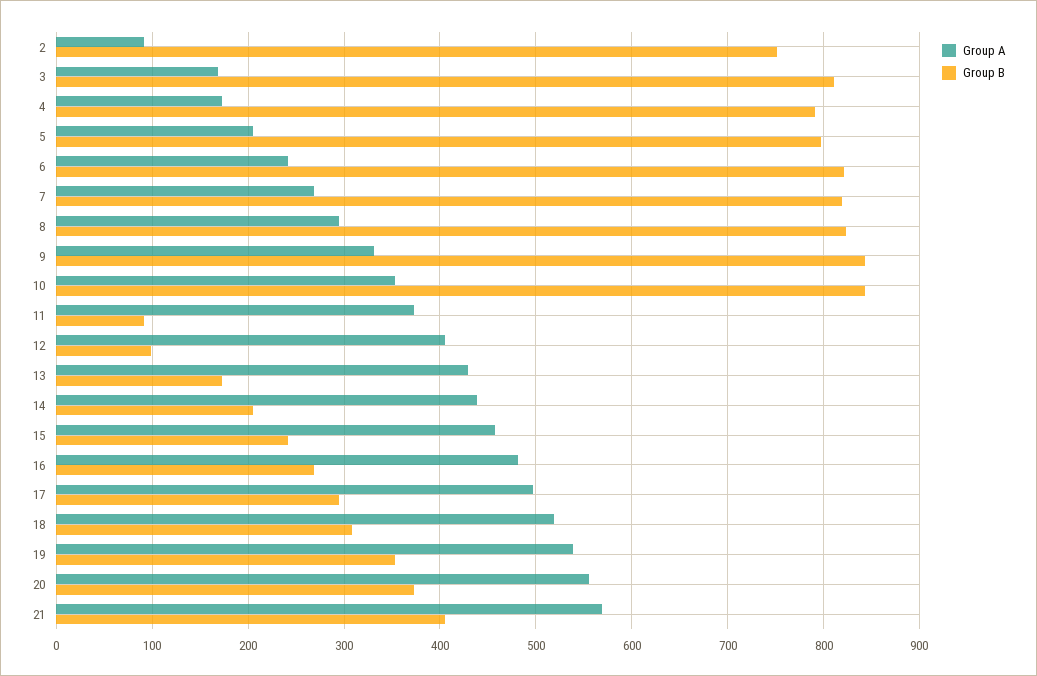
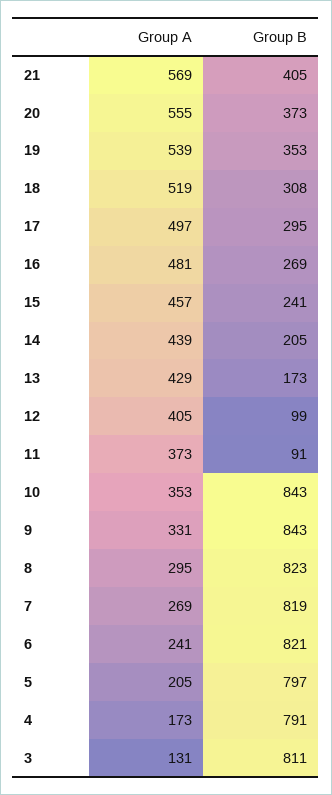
  {
    "Group A": {
-     "2": 90,
-     "3": 170,
+     "3": 131,
      "4": 173,
      "5": 205,
      "6": 241,
      "7": 269,
      "8": 295,
      "9": 331,
      "10": 353,
      "11": 373,
      "12": 405,
      "13": 429,
      "14": 439,
      "15": 457,
      "16": 481,
      "17": 497,
      "18": 519,
      "19": 539,
      "20": 555,
      "21": 569
    },
    "Group B": {
-     "2": 750,
      "3": 811,
      "4": 791,
      "5": 797,
      "6": 821,
      "7": 819,
      "8": 823,
      "9": 843,
      "10": 843,
      "11": 91,
      "12": 99,
      "13": 173,
      "14": 205,
      "15": 241,
      "16": 269,
      "17": 295,
      "18": 308,
      "19": 353,
      "20": 373,
      "21": 405
    }
  }

